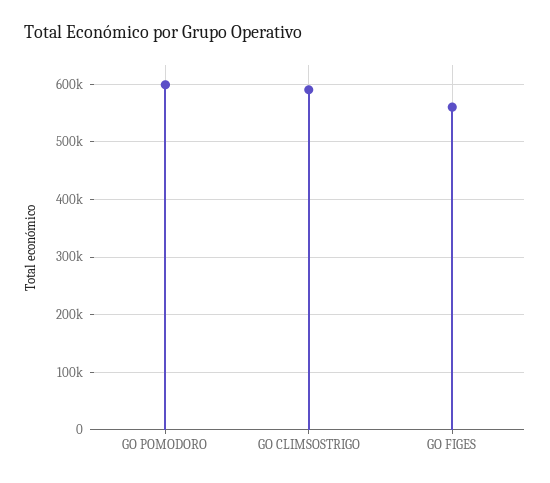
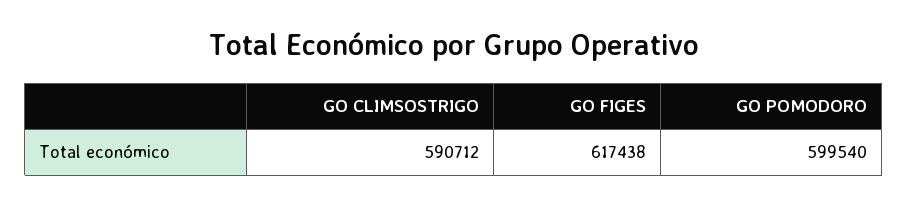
  {
    "GO POMODORO": 599540,
    "GO CLIMSOSTRIGO": 590712,
-   "GO FIGES": 560000
+   "GO FIGES": 617438
  }

